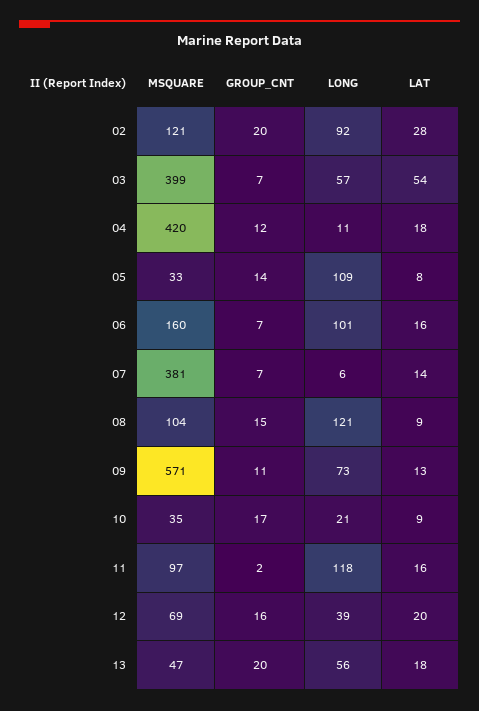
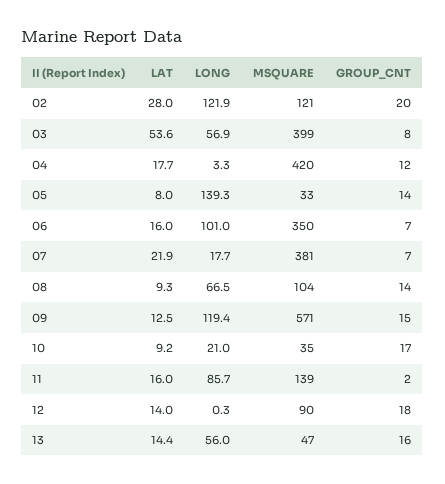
  {
    "MSQUARE": {
      "02": 121,
      "03": 399,
      "04": 420,
      "05": 33,
-     "06": 160,
+     "06": 350,
      "07": 381,
      "08": 104,
      "09": 571,
      "10": 35,
-     "11": 97,
+     "11": 139,
-     "12": 69,
+     "12": 90,
      "13": 47
    },
    "GROUP_CNT": {
      "02": 20,
-     "03": 7,
+     "03": 8,
      "04": 12,
      "05": 14,
      "06": 7,
      "07": 7,
-     "08": 15,
+     "08": 14,
-     "09": 11,
+     "09": 15,
      "10": 17,
      "11": 2,
-     "12": 16,
+     "12": 18,
-     "13": 20
+     "13": 16
    },
    "LONG": {
-     "02": 92,
+     "02": 121.9,
      "03": 56.9,
-     "04": 11,
+     "04": 3.3,
-     "05": 109,
+     "05": 139.3,
      "06": 101,
-     "07": 6,
+     "07": 17.7,
-     "08": 121,
+     "08": 66.5,
-     "09": 73,
+     "09": 119.4,
      "10": 21,
-     "11": 118,
+     "11": 85.7,
-     "12": 39,
+     "12": 0.3,
      "13": 56
    },
    "LAT": {
      "02": 28,
      "03": 53.6,
      "04": 17.7,
      "05": 8,
      "06": 16,
-     "07": 14,
+     "07": 21.9,
      "08": 9.3,
      "09": 12.5,
      "10": 9.2,
      "11": 16,
-     "12": 20,
+     "12": 14,
-     "13": 18
+     "13": 14.4
    }
  }

